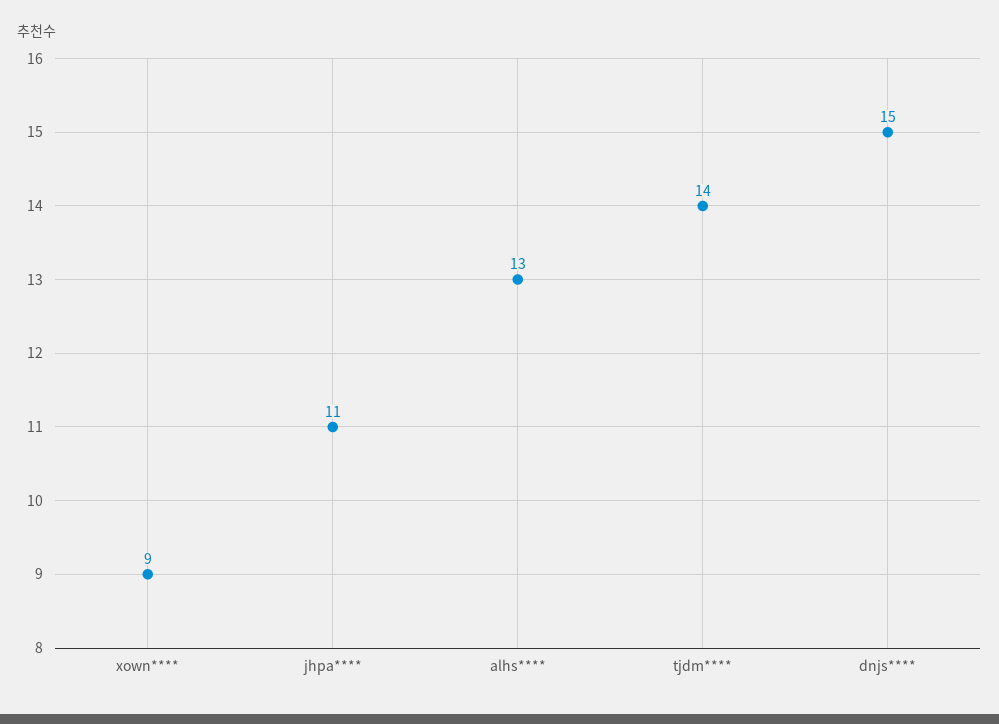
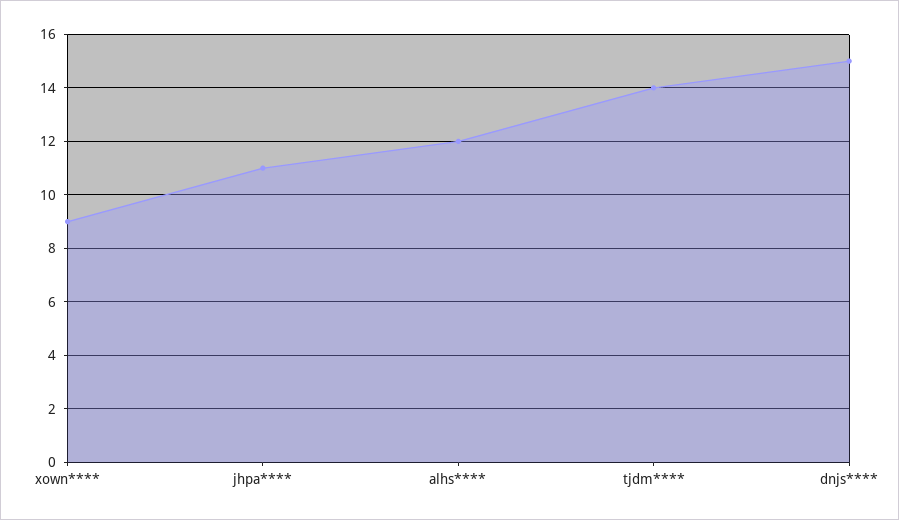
  {
    "xown****": 9,
    "jhpa****": 11,
-   "alhs****": 13,
+   "alhs****": 12,
    "tjdm****": 14,
    "dnjs****": 15
  }

